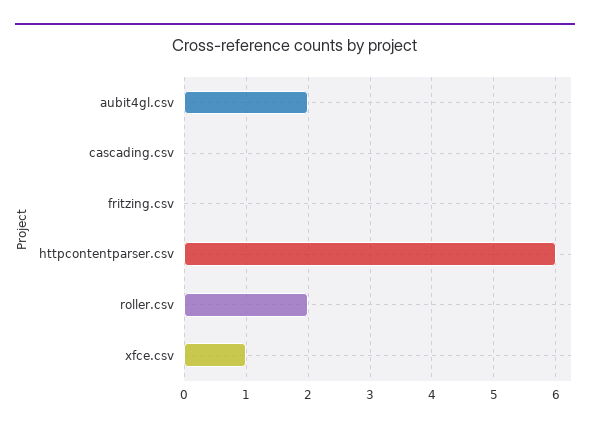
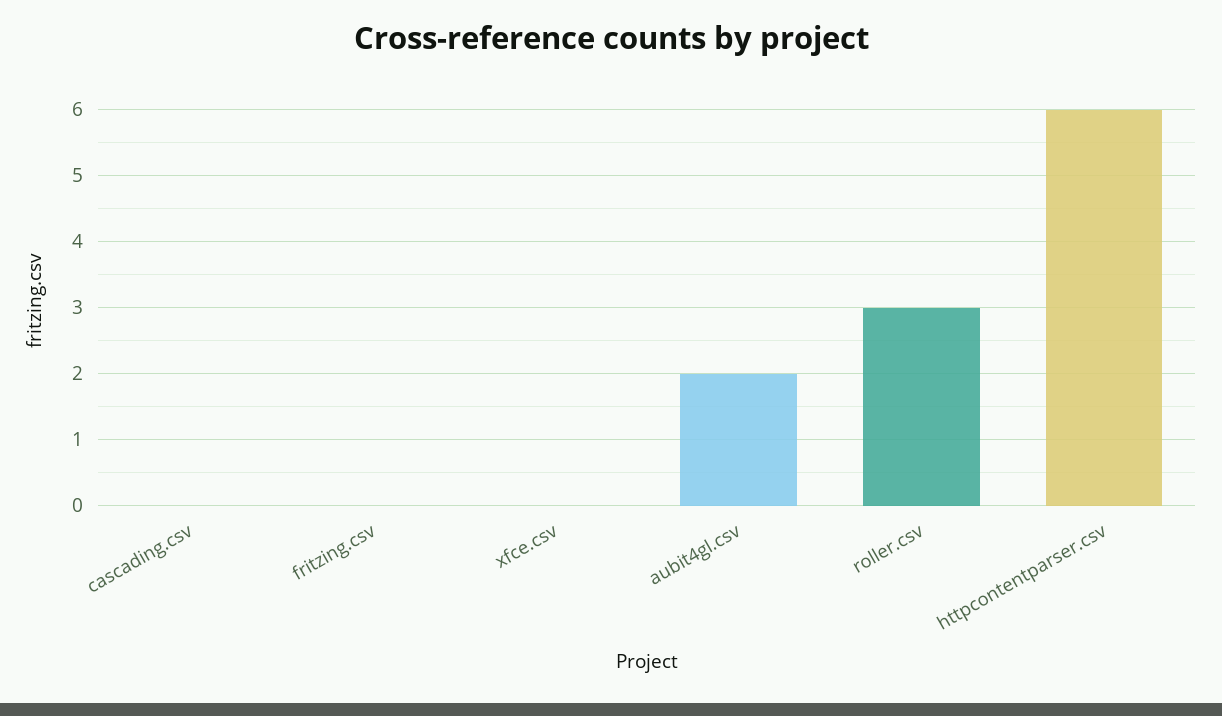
  {
    "aubit4gl.csv": 2,
    "cascading.csv": 0,
    "fritzing.csv": 0,
    "httpcontentparser.csv": 6,
-   "roller.csv": 2,
+   "roller.csv": 3,
-   "xfce.csv": 1
+   "xfce.csv": 0
  }

